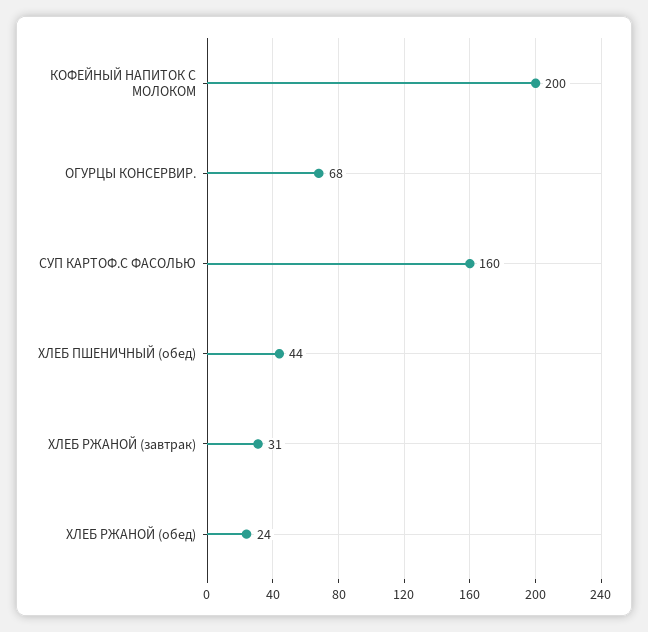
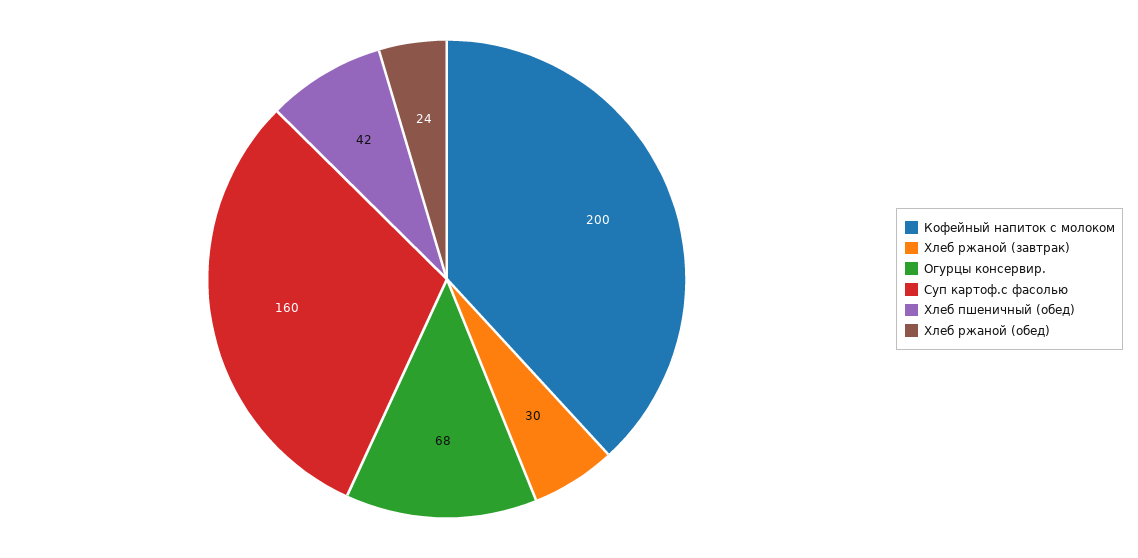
  {
    "КОФЕЙНЫЙ НАПИТОК С МОЛОКОМ": 200,
    "ОГУРЦЫ КОНСЕРВИР.": 68,
    "СУП КАРТОФ.С ФАСОЛЬЮ": 160,
-   "ХЛЕБ ПШЕНИЧНЫЙ (обед)": 44,
+   "ХЛЕБ ПШЕНИЧНЫЙ (обед)": 42,
-   "ХЛЕБ РЖАНОЙ (завтрак)": 31,
+   "ХЛЕБ РЖАНОЙ (завтрак)": 30,
    "ХЛЕБ РЖАНОЙ (обед)": 24
  }

